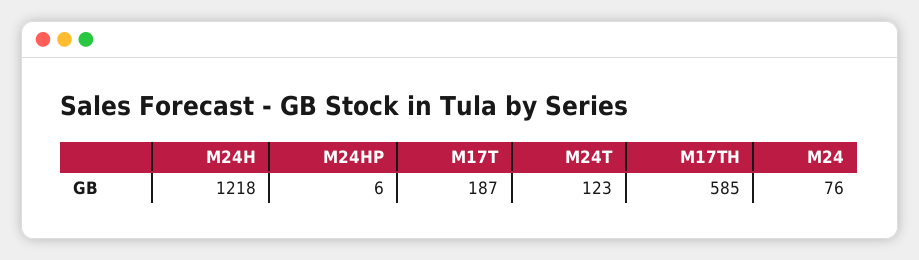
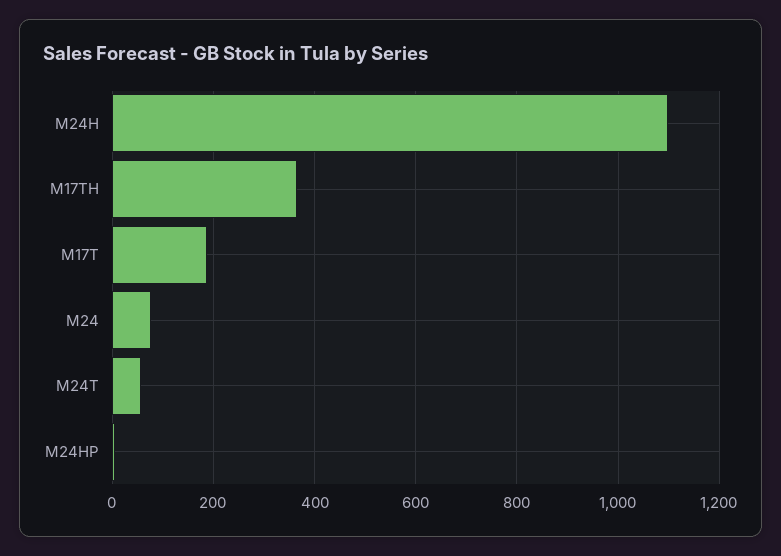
  {
-   "M24H": 1218,
+   "M24H": 1100,
    "M24HP": 6,
    "M17T": 187,
-   "M24T": 123,
+   "M24T": 60,
-   "M17TH": 585,
+   "M17TH": 360,
    "M24": 76
  }

